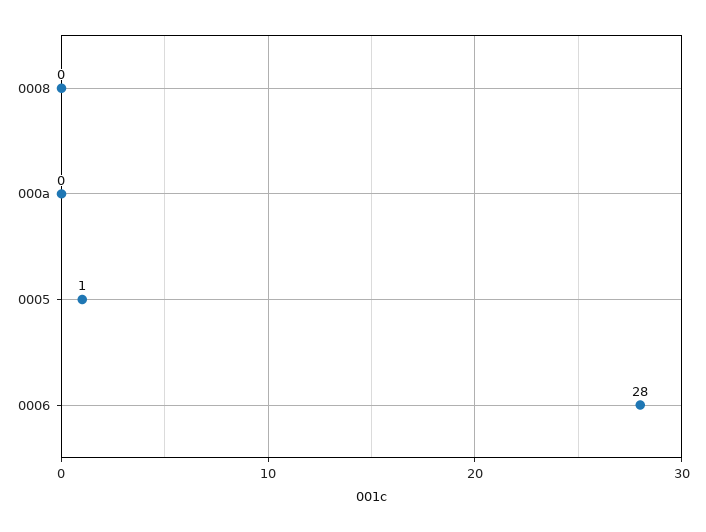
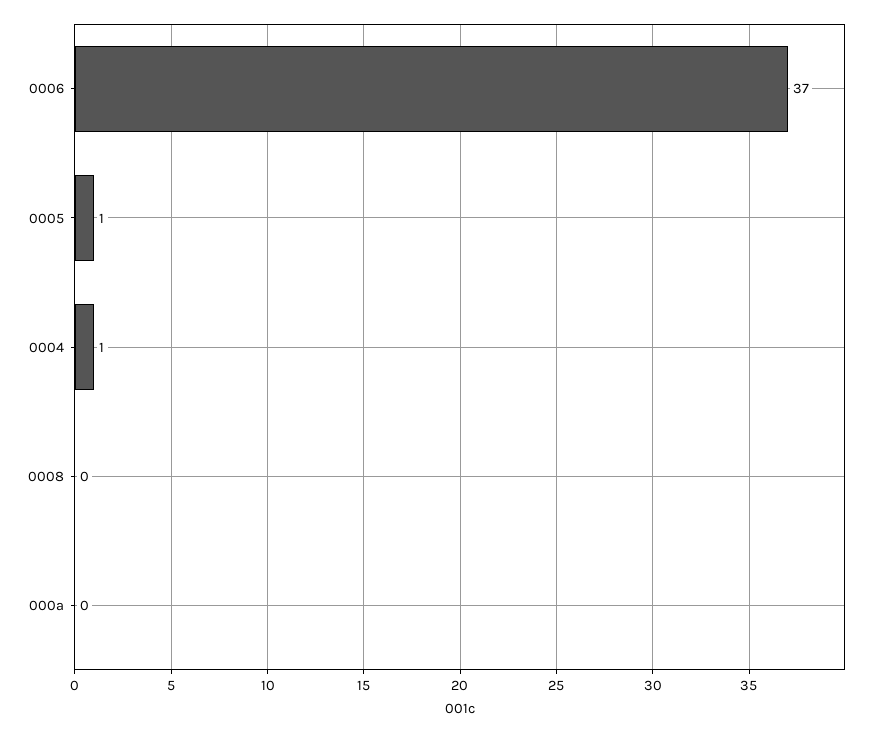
  {
    "0008": 0,
    "000a": 0,
    "0005": 1,
-   "0006": 28
+   "0006": 37,
+   "0004": 1
  }

